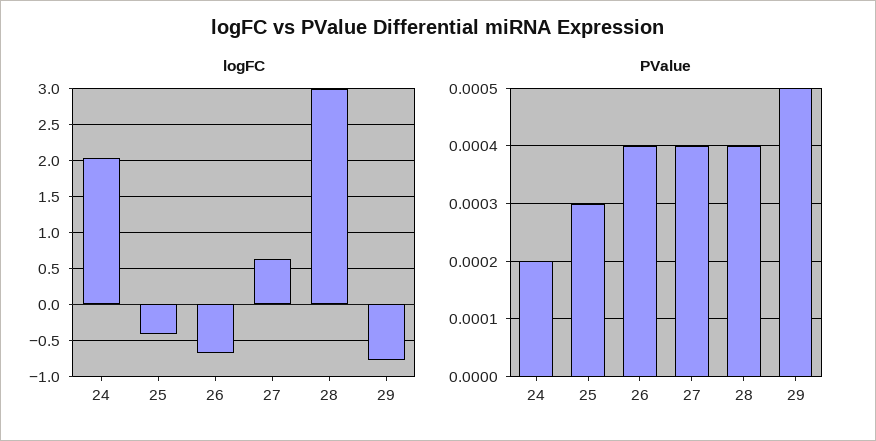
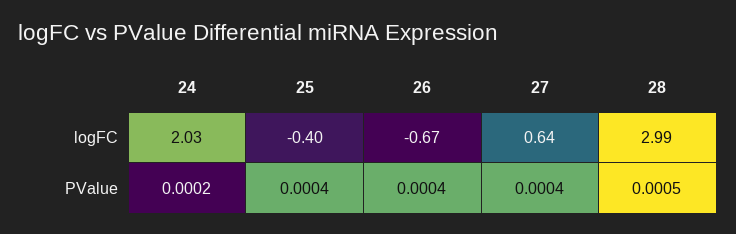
  {
    "logFC": {
      "24": 2.03,
      "25": -0.4,
      "26": -0.67,
      "27": 0.64,
-     "28": 2.99,
+     "28": 2.99
-     "29": -0.8
    },
    "PValue": {
      "24": 0.0002,
-     "25": 0.0003,
+     "25": 0.0004,
      "26": 0.0004,
      "27": 0.0004,
-     "28": 0.0004,
+     "28": 0.0005
-     "29": 0.0005
    }
  }

